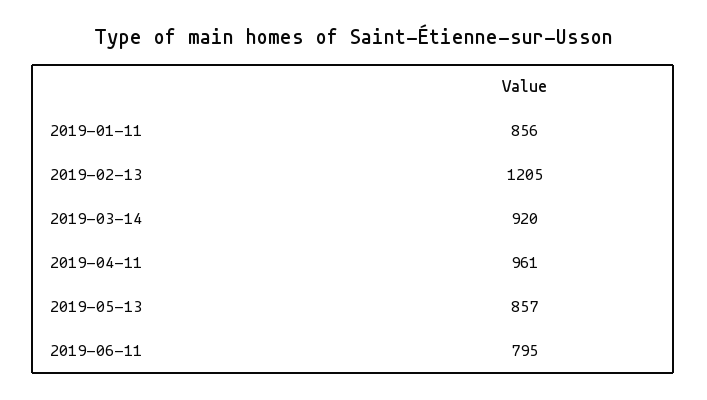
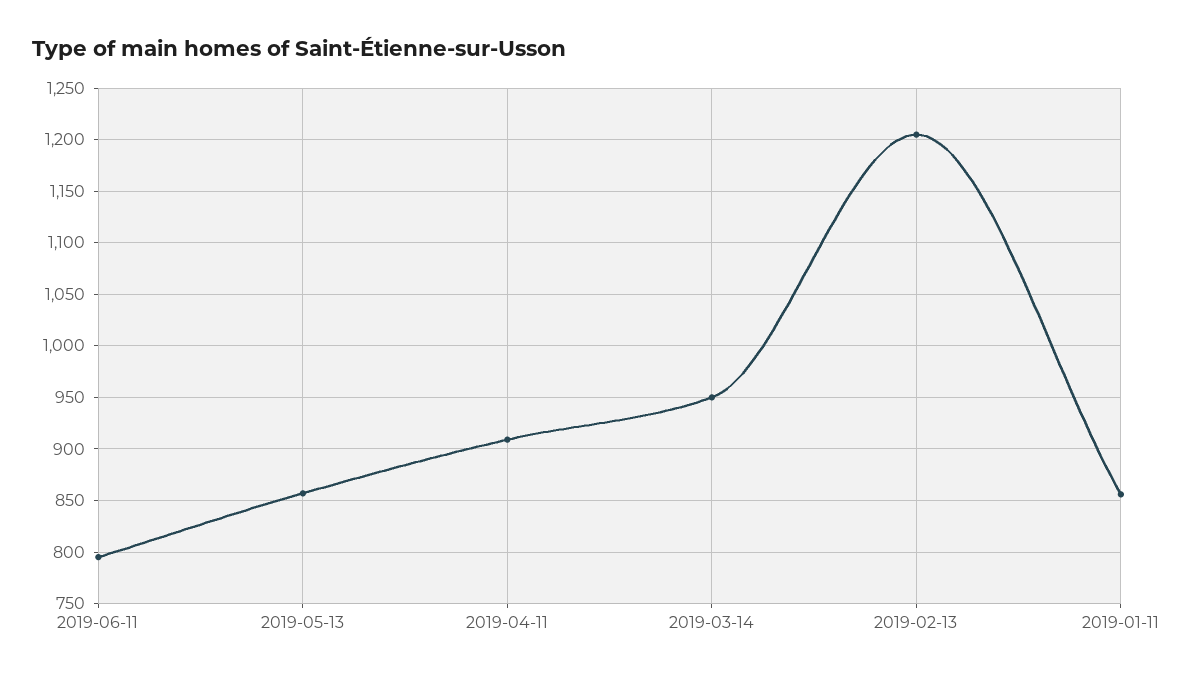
  {
    "2019-01-11": 856,
    "2019-02-13": 1205,
-   "2019-03-14": 920,
+   "2019-03-14": 950,
-   "2019-04-11": 961,
+   "2019-04-11": 910,
    "2019-05-13": 857,
    "2019-06-11": 795
  }

